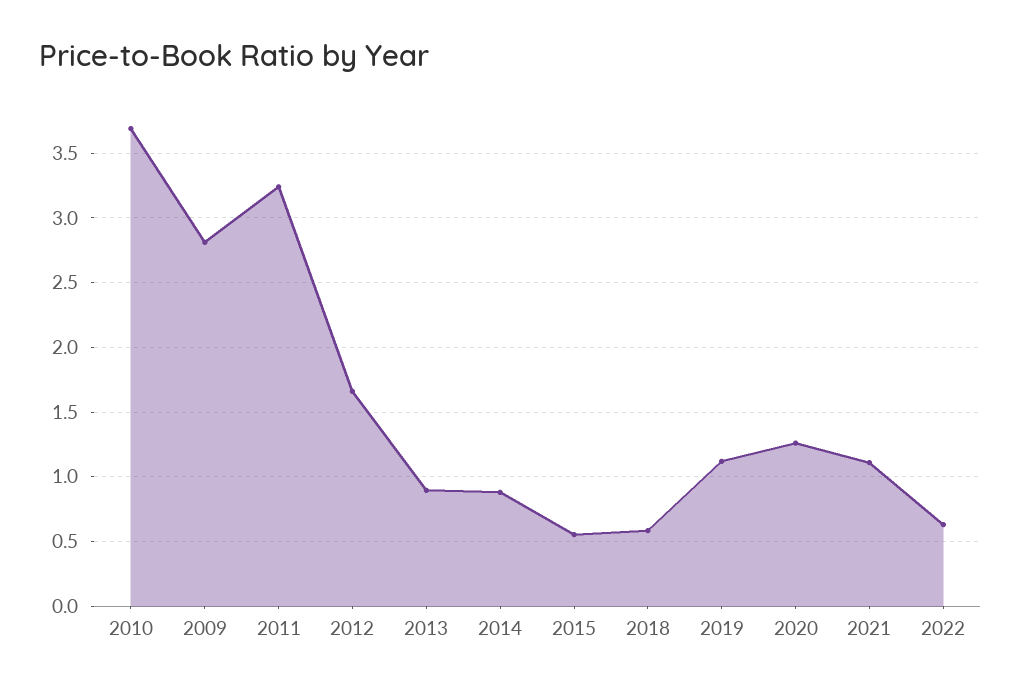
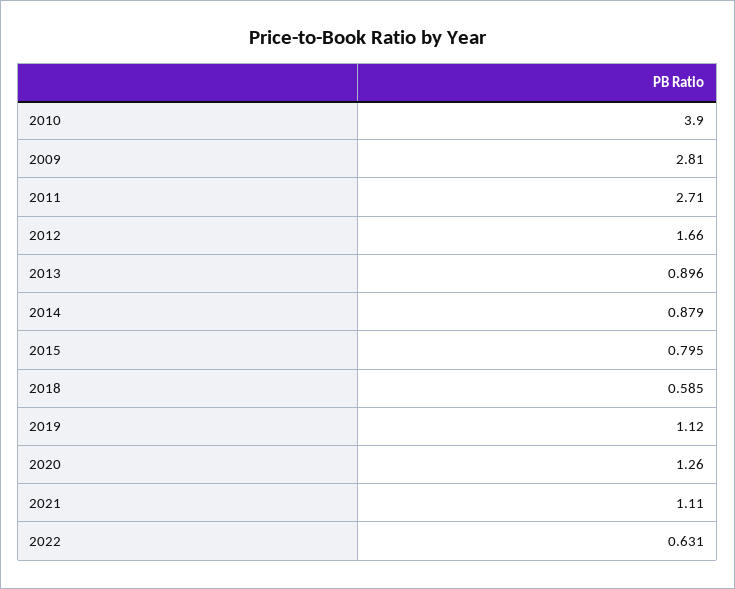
  {
-   "2010": 3.7,
+   "2010": 3.9,
    "2009": 2.81,
-   "2011": 3.25,
+   "2011": 2.71,
    "2012": 1.66,
    "2013": 0.896,
    "2014": 0.879,
-   "2015": 0.55,
+   "2015": 0.795,
    "2018": 0.585,
    "2019": 1.12,
    "2020": 1.26,
    "2021": 1.11,
    "2022": 0.631
  }

